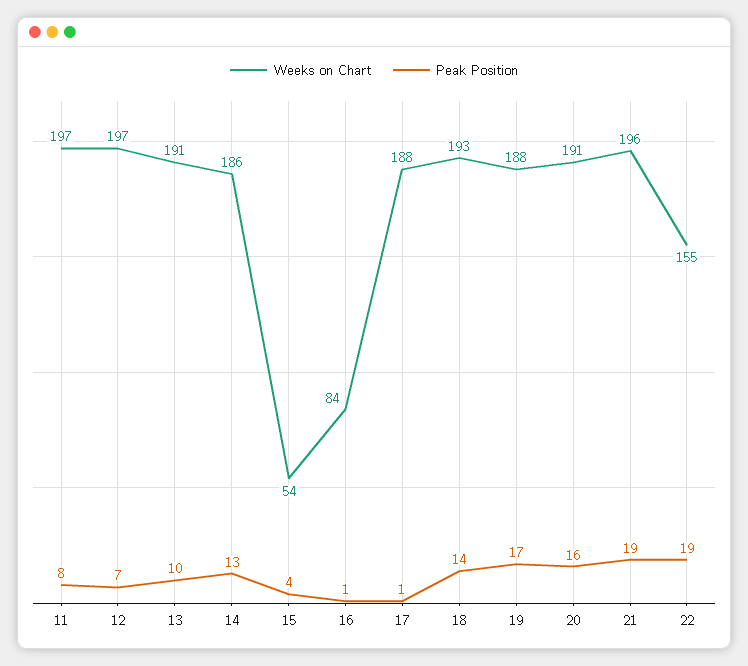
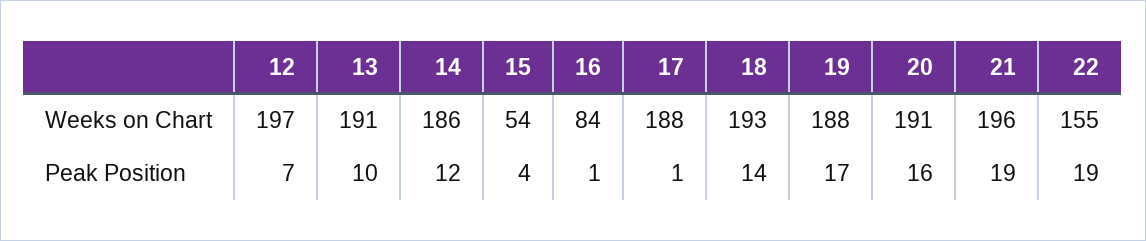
  {
    "Weeks on Chart": {
-     "11": 197,
      "12": 197,
      "13": 191,
      "14": 186,
      "15": 54,
      "16": 84,
      "17": 188,
      "18": 193,
      "19": 188,
      "20": 191,
      "21": 196,
      "22": 155
    },
    "Peak Position": {
-     "11": 8,
      "12": 7,
      "13": 10,
-     "14": 13,
+     "14": 12,
      "15": 4,
      "16": 1,
      "17": 1,
      "18": 14,
      "19": 17,
      "20": 16,
      "21": 19,
      "22": 19
    }
  }

